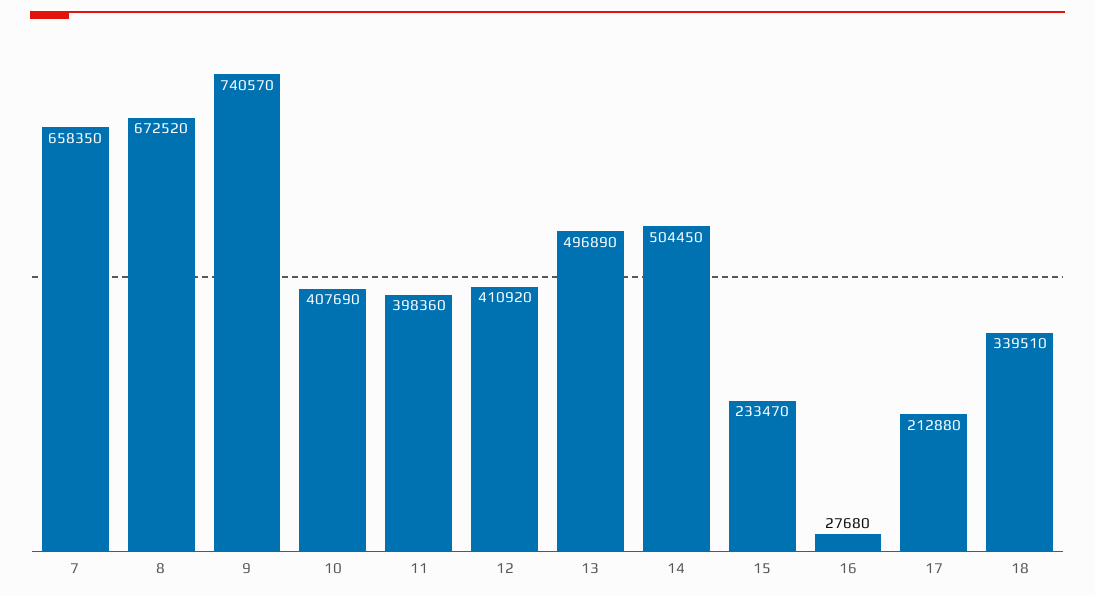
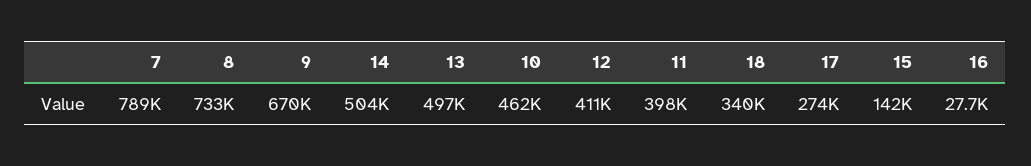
  {
-   "7": 658350,
+   "7": 789000,
-   "8": 672520,
+   "8": 733000,
-   "9": 740570,
+   "9": 670000,
-   "10": 407690,
+   "10": 462000,
    "11": 398360,
    "12": 410920,
    "13": 496890,
    "14": 504450,
-   "15": 233470,
+   "15": 142000,
    "16": 27680,
-   "17": 212880,
+   "17": 274000,
    "18": 339510
  }

